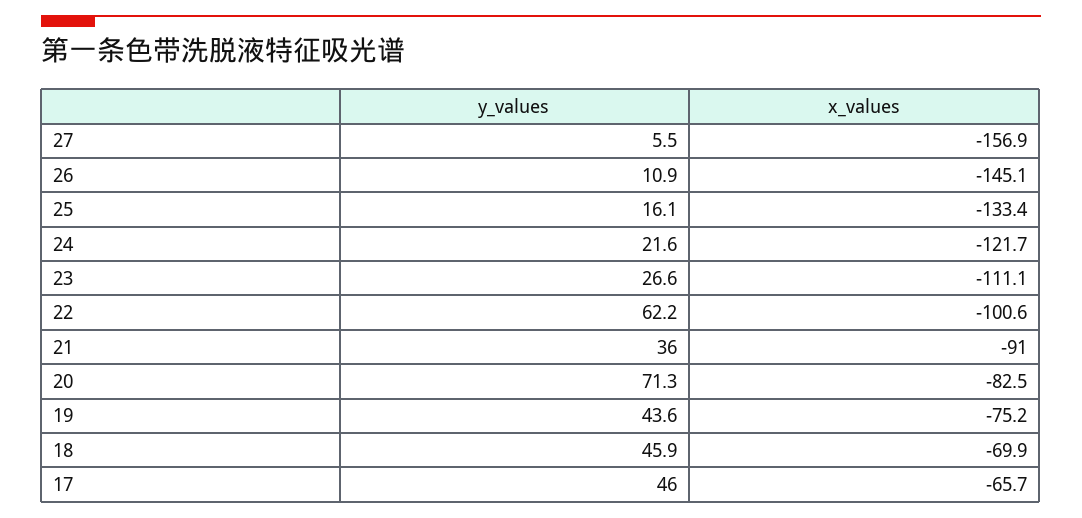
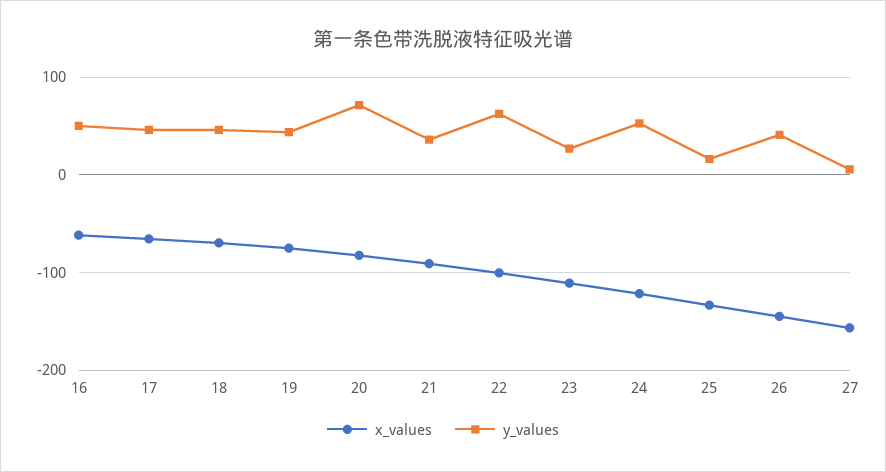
  {
    "y_values": {
      "27": 5.5,
-     "26": 10.9,
+     "26": 40,
      "25": 16.1,
-     "24": 21.6,
+     "24": 50,
      "23": 26.6,
      "22": 62.2,
      "21": 36,
      "20": 71.3,
      "19": 43.6,
      "18": 45.9,
-     "17": 46
+     "17": 46,
+     "16": 50
    },
    "x_values": {
      "27": -156.9,
      "26": -145.1,
      "25": -133.4,
      "24": -121.7,
      "23": -111.1,
      "22": -100.6,
      "21": -91,
      "20": -82.5,
      "19": -75.2,
      "18": -69.9,
-     "17": -65.7
+     "17": -65.7,
+     "16": -60
    }
  }

